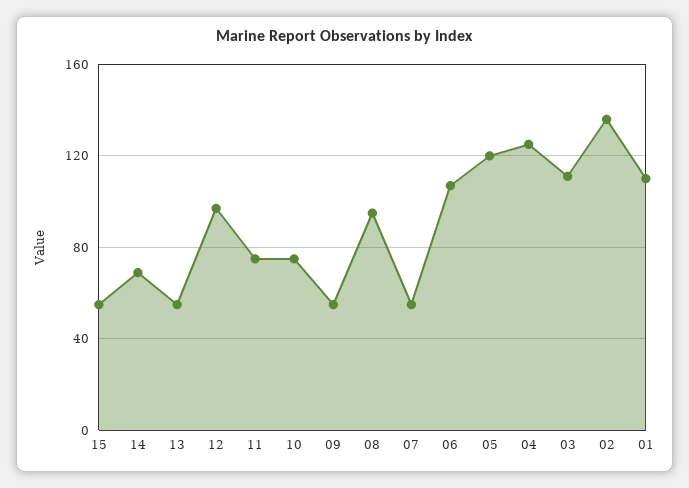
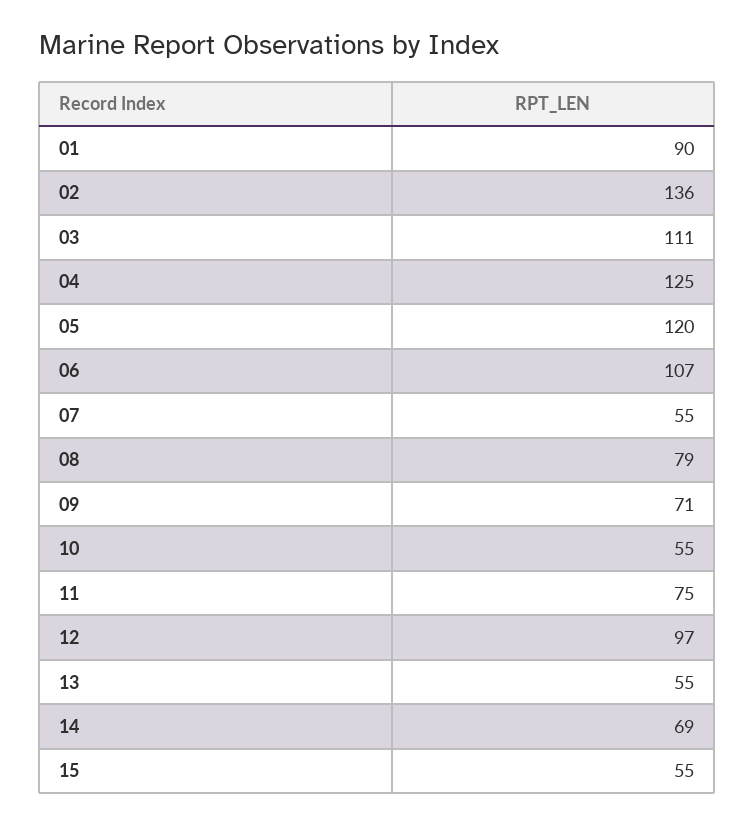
  {
    "15": 55,
    "14": 69,
    "13": 55,
    "12": 97,
    "11": 75,
-   "10": 75,
+   "10": 55,
-   "09": 55,
+   "09": 71,
-   "08": 95,
+   "08": 79,
    "07": 55,
    "06": 107,
    "05": 120,
    "04": 125,
    "03": 111,
    "02": 136,
-   "01": 110
+   "01": 90
  }

